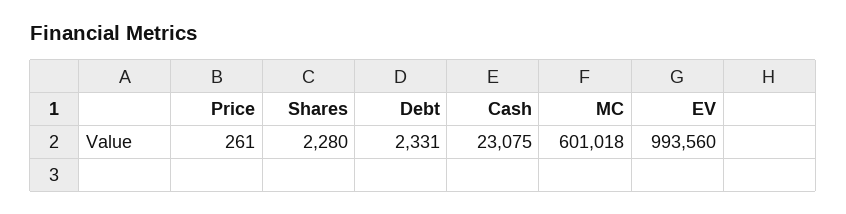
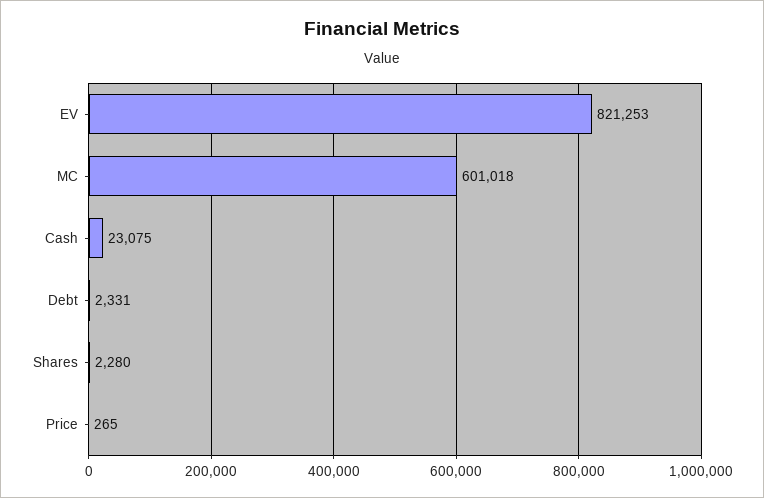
  {
-   "Price": 261,
+   "Price": 265,
    "Shares": 2280,
    "Debt": 2331,
    "Cash": 23075,
    "MC": 601018,
-   "EV": 993560
+   "EV": 821253
  }

